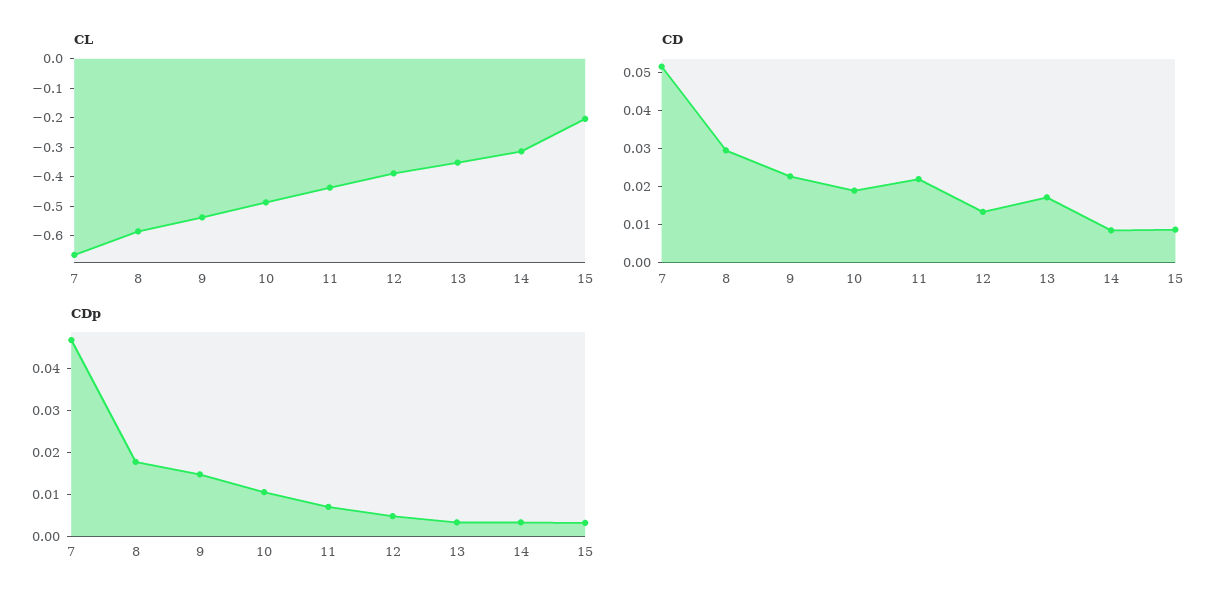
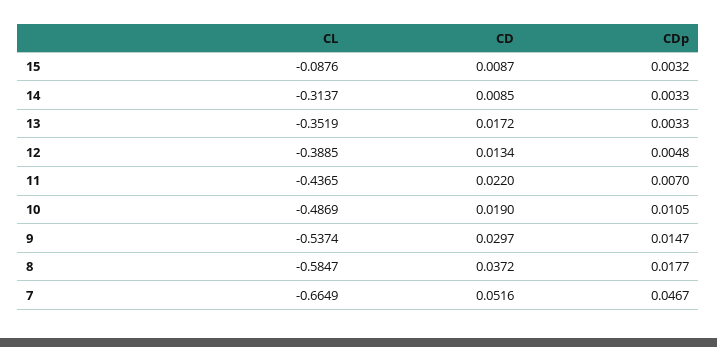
  {
    "CL": {
      "7": -0.6649,
      "8": -0.5847,
      "9": -0.5374,
      "10": -0.4869,
      "11": -0.4365,
      "12": -0.3885,
      "13": -0.3519,
      "14": -0.3137,
-     "15": -0.2
+     "15": -0.0876
    },
    "CD": {
      "7": 0.0516,
-     "8": 0.03,
+     "8": 0.0372,
-     "9": 0.0225,
+     "9": 0.0297,
      "10": 0.019,
      "11": 0.022,
      "12": 0.0134,
      "13": 0.0172,
      "14": 0.0085,
      "15": 0.0087
    },
    "CDp": {
      "7": 0.0467,
      "8": 0.0177,
      "9": 0.0147,
      "10": 0.0105,
      "11": 0.007,
      "12": 0.0048,
      "13": 0.0033,
      "14": 0.0033,
      "15": 0.0032
    }
  }

